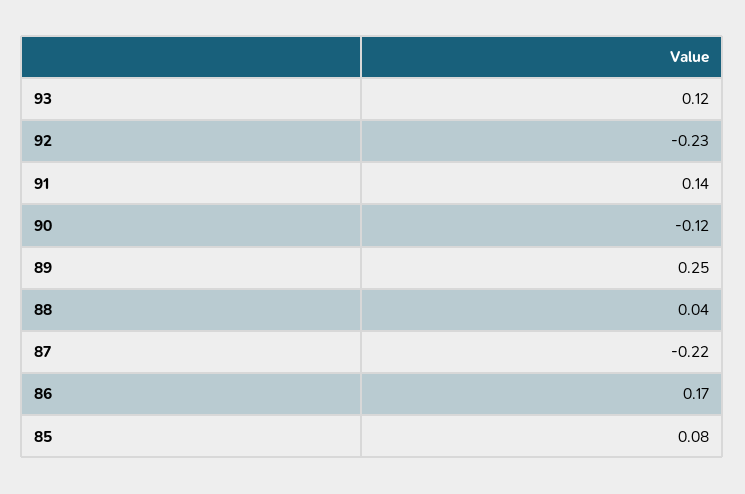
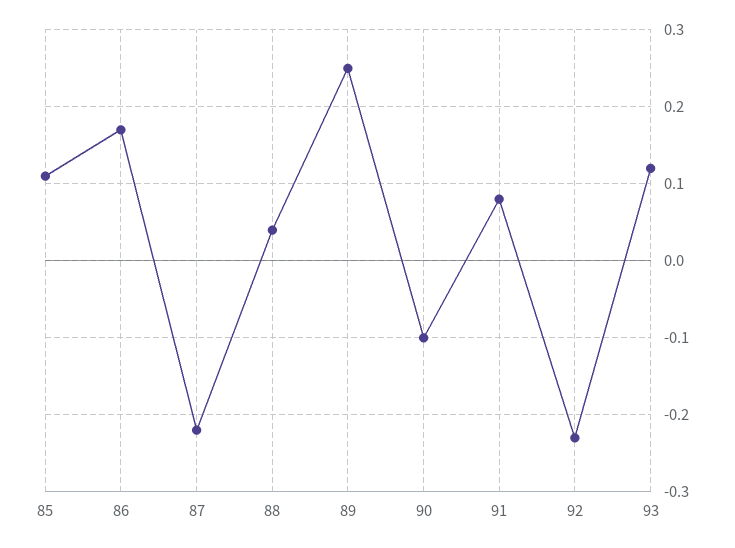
  {
    "93": 0.12,
    "92": -0.23,
-   "91": 0.14,
+   "91": 0.08,
-   "90": -0.12,
+   "90": -0.1,
    "89": 0.25,
    "88": 0.04,
    "87": -0.22,
    "86": 0.17,
-   "85": 0.08
+   "85": 0.11
  }

